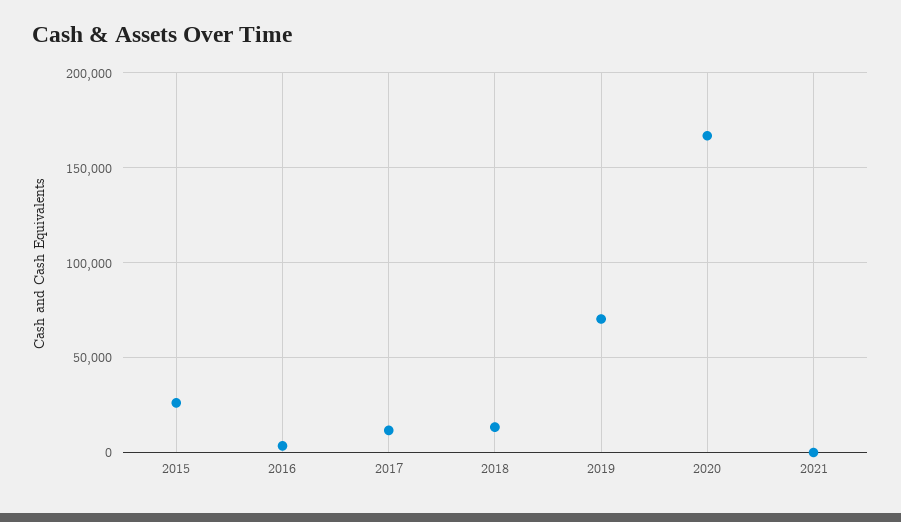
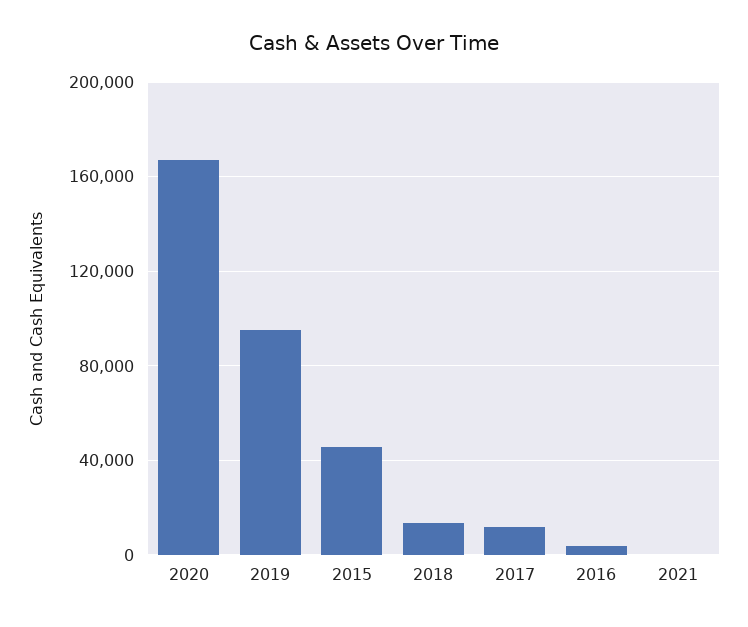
  {
-   "2015": 25000,
+   "2015": 45000,
    "2016": 5000,
    "2017": 10000,
    "2018": 15000,
-   "2019": 70000,
+   "2019": 95000,
    "2020": 165000,
    "2021": 0
  }

